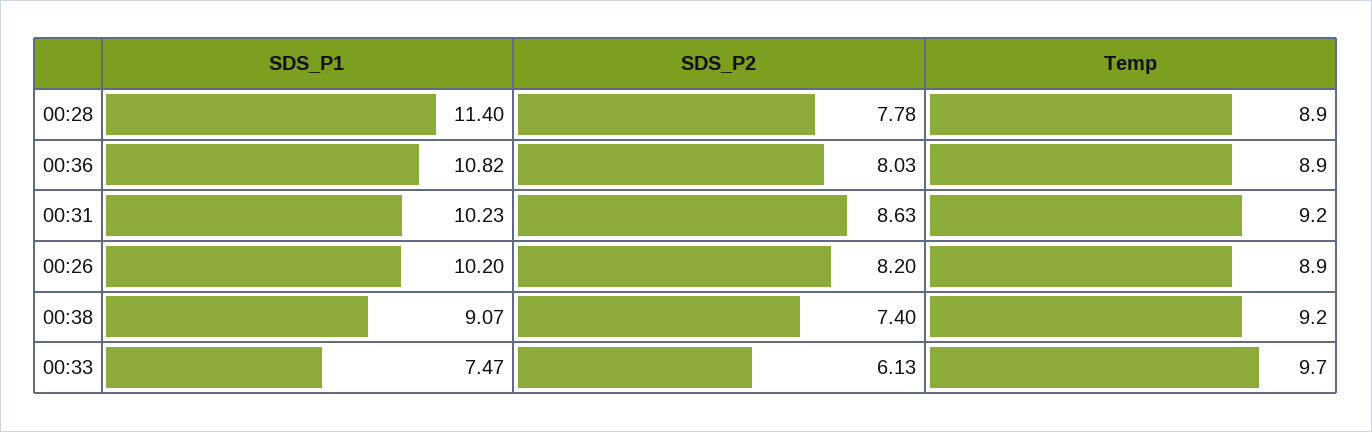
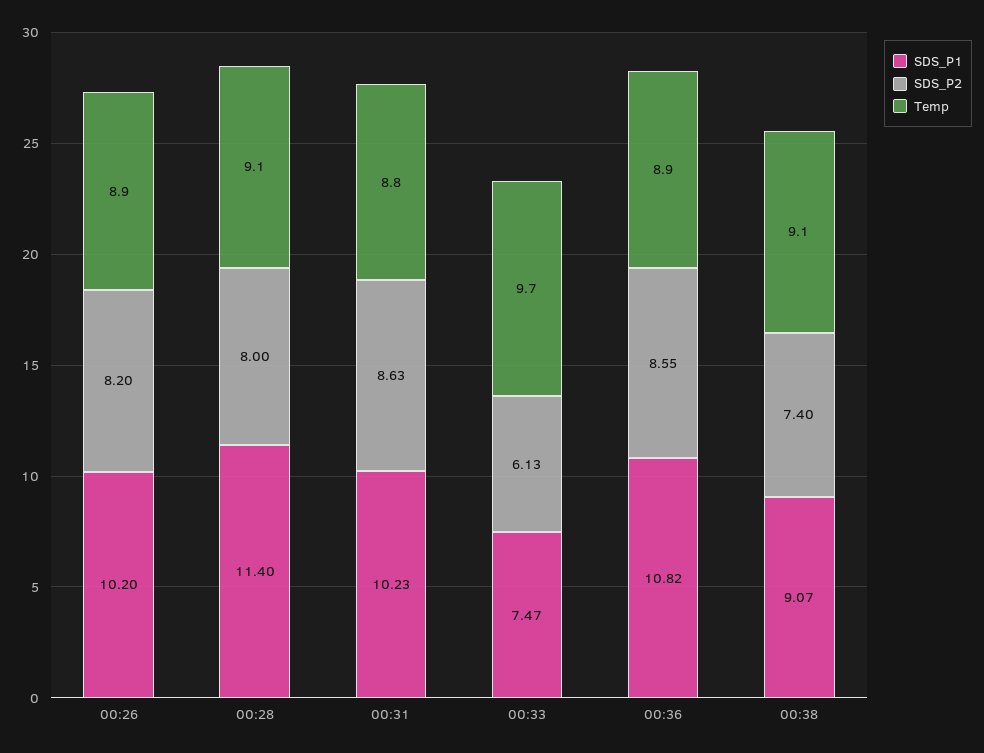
  {
    "SDS_P1": {
      "00:28": 11.4,
      "00:36": 10.82,
      "00:31": 10.23,
      "00:26": 10.2,
      "00:38": 9.07,
      "00:33": 7.47
    },
    "SDS_P2": {
-     "00:28": 7.78,
+     "00:28": 8,
-     "00:36": 8.03,
+     "00:36": 8.55,
      "00:31": 8.63,
      "00:26": 8.2,
      "00:38": 7.4,
      "00:33": 6.13
    },
    "Temp": {
-     "00:28": 8.9,
+     "00:28": 9.1,
      "00:36": 8.9,
-     "00:31": 9.2,
+     "00:31": 8.8,
      "00:26": 8.9,
-     "00:38": 9.2,
+     "00:38": 9.1,
      "00:33": 9.7
    }
  }

